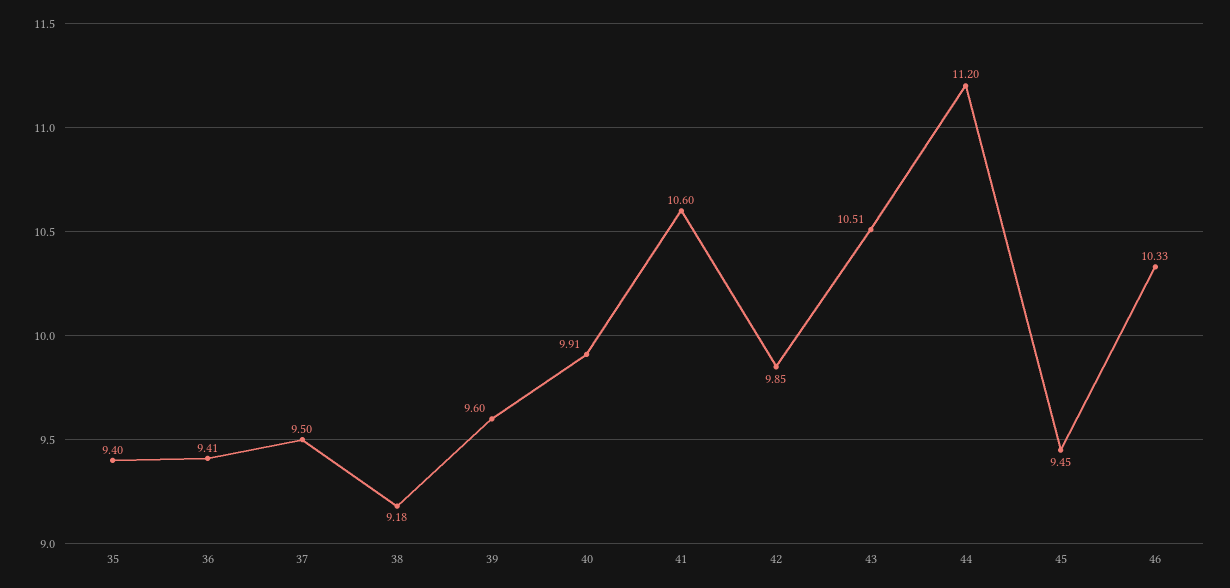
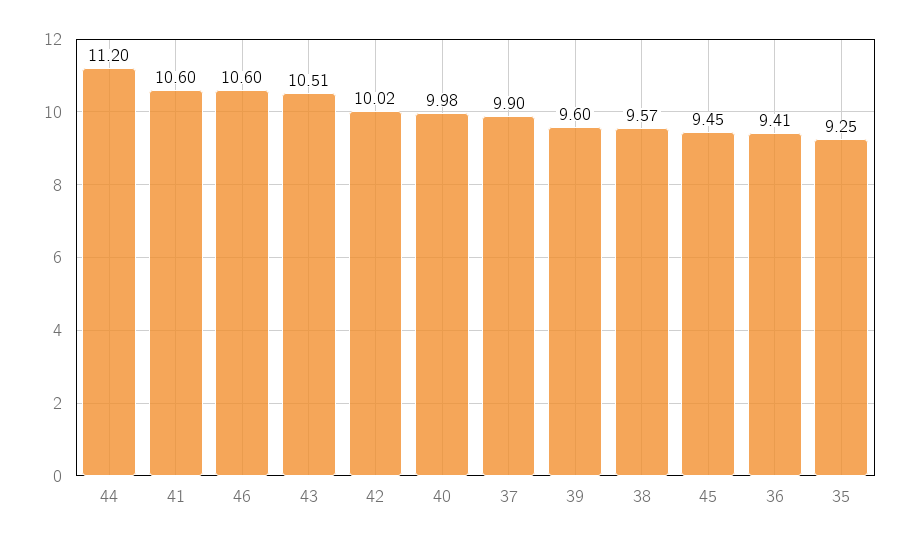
  {
-   "35": 9.4,
+   "35": 9.25,
    "36": 9.41,
-   "37": 9.5,
+   "37": 9.9,
-   "38": 9.18,
+   "38": 9.57,
    "39": 9.6,
-   "40": 9.91,
+   "40": 9.98,
    "41": 10.6,
-   "42": 9.85,
+   "42": 10.02,
    "43": 10.51,
    "44": 11.2,
    "45": 9.45,
-   "46": 10.33
+   "46": 10.6
  }

